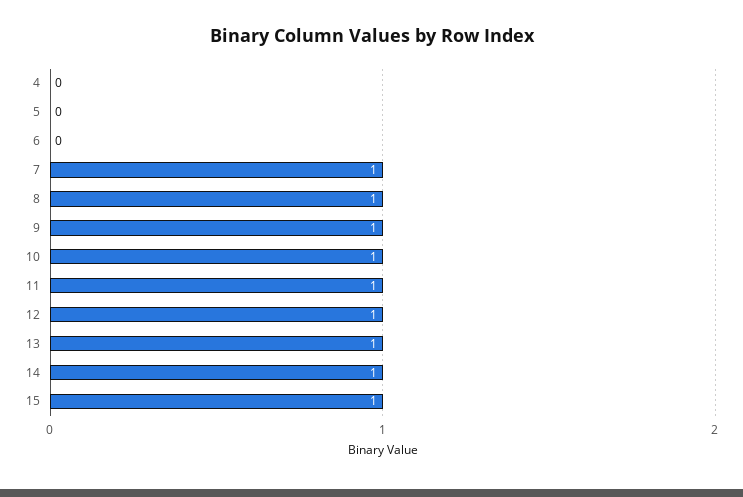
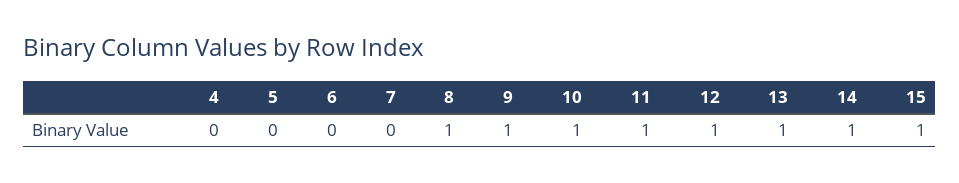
  {
    "4": 0,
    "5": 0,
    "6": 0,
-   "7": 1,
+   "7": 0,
    "8": 1,
    "9": 1,
    "10": 1,
    "11": 1,
    "12": 1,
    "13": 1,
    "14": 1,
    "15": 1
  }

